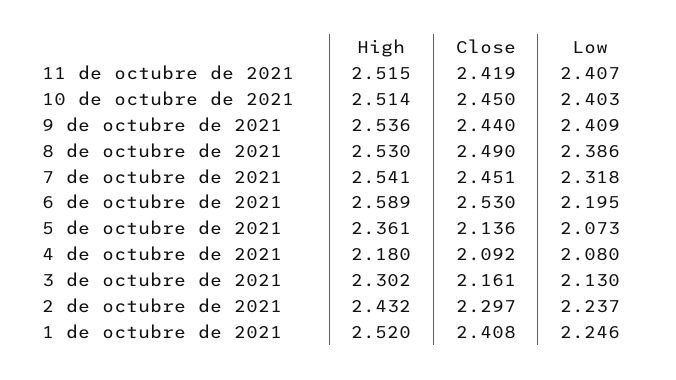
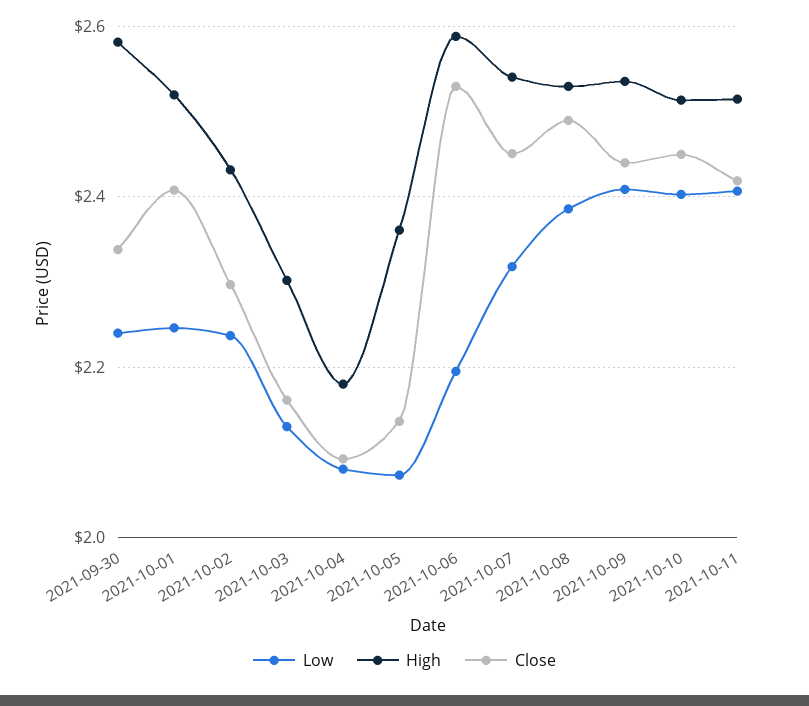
  {
    "High": {
      "11 de octubre de 2021": 2.515,
      "10 de octubre de 2021": 2.514,
      "9 de octubre de 2021": 2.536,
      "8 de octubre de 2021": 2.53,
      "7 de octubre de 2021": 2.541,
      "6 de octubre de 2021": 2.589,
      "5 de octubre de 2021": 2.361,
      "4 de octubre de 2021": 2.18,
      "3 de octubre de 2021": 2.302,
      "2 de octubre de 2021": 2.432,
-     "1 de octubre de 2021": 2.52
+     "1 de octubre de 2021": 2.52,
+     "2021-09-30": 2.58
    },
    "Close": {
      "11 de octubre de 2021": 2.419,
      "10 de octubre de 2021": 2.45,
      "9 de octubre de 2021": 2.44,
      "8 de octubre de 2021": 2.49,
      "7 de octubre de 2021": 2.451,
      "6 de octubre de 2021": 2.53,
      "5 de octubre de 2021": 2.136,
      "4 de octubre de 2021": 2.092,
      "3 de octubre de 2021": 2.161,
      "2 de octubre de 2021": 2.297,
-     "1 de octubre de 2021": 2.408
+     "1 de octubre de 2021": 2.408,
+     "2021-09-30": 2.34
    },
    "Low": {
      "11 de octubre de 2021": 2.407,
      "10 de octubre de 2021": 2.403,
      "9 de octubre de 2021": 2.409,
      "8 de octubre de 2021": 2.386,
      "7 de octubre de 2021": 2.318,
      "6 de octubre de 2021": 2.195,
      "5 de octubre de 2021": 2.073,
      "4 de octubre de 2021": 2.08,
      "3 de octubre de 2021": 2.13,
      "2 de octubre de 2021": 2.237,
-     "1 de octubre de 2021": 2.246
+     "1 de octubre de 2021": 2.246,
+     "2021-09-30": 2.24
    }
  }

